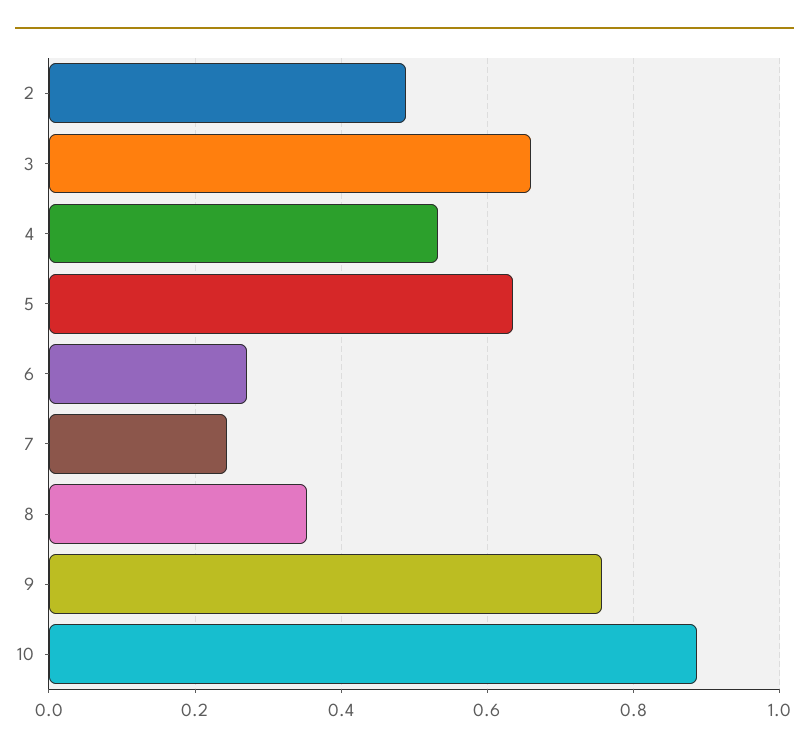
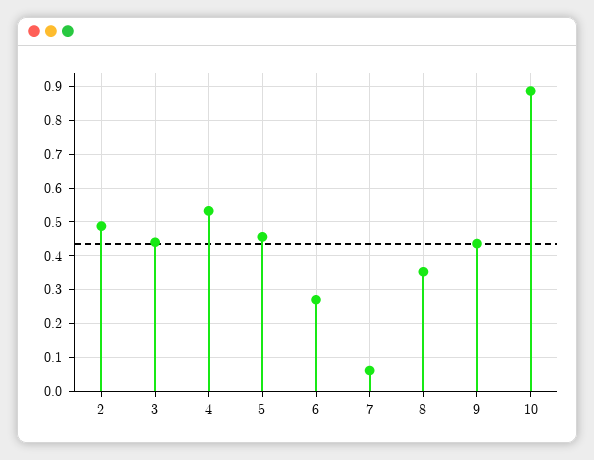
  {
    "2": 0.48,
-   "3": 0.66,
+   "3": 0.44,
    "4": 0.54,
-   "5": 0.64,
+   "5": 0.46,
    "6": 0.28,
-   "7": 0.24,
+   "7": 0.06,
    "8": 0.36,
-   "9": 0.76,
+   "9": 0.44,
    "10": 0.88
  }

